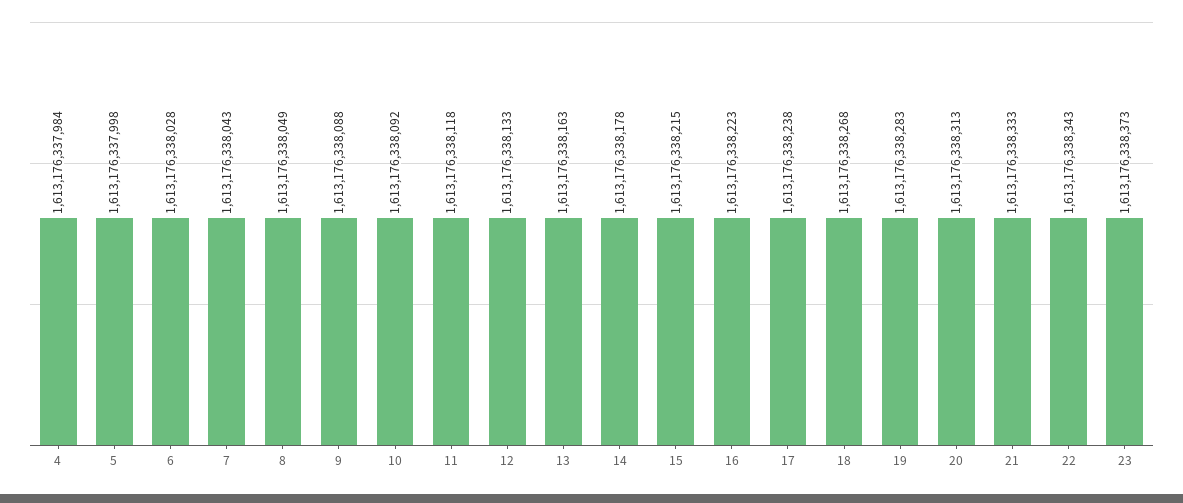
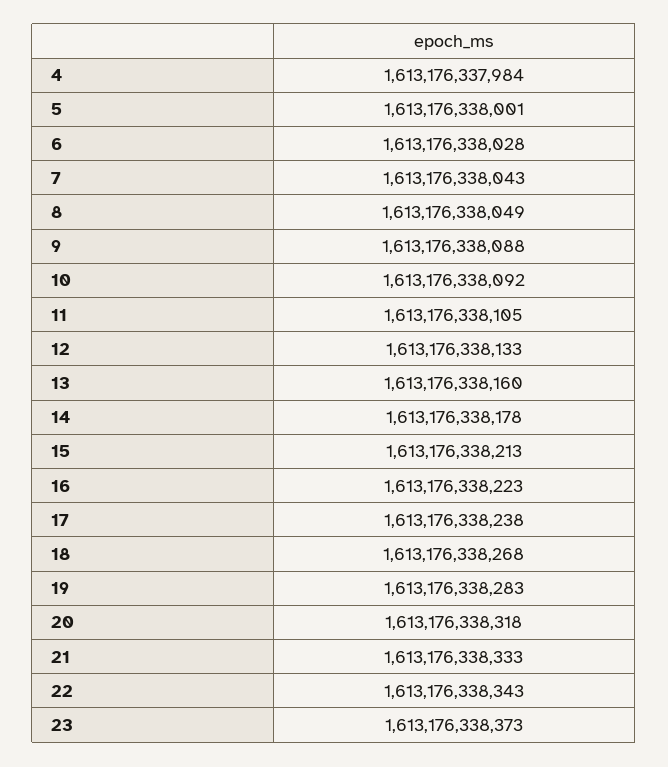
  {
    "4": 1613176337984,
-   "5": 1613176337998,
+   "5": 1613176338001,
    "6": 1613176338028,
    "7": 1613176338043,
    "8": 1613176338049,
    "9": 1613176338088,
    "10": 1613176338092,
-   "11": 1613176338118,
+   "11": 1613176338105,
    "12": 1613176338133,
-   "13": 1613176338163,
+   "13": 1613176338160,
    "14": 1613176338178,
-   "15": 1613176338215,
+   "15": 1613176338213,
    "16": 1613176338223,
    "17": 1613176338238,
    "18": 1613176338268,
    "19": 1613176338283,
-   "20": 1613176338313,
+   "20": 1613176338318,
    "21": 1613176338333,
    "22": 1613176338343,
    "23": 1613176338373
  }

